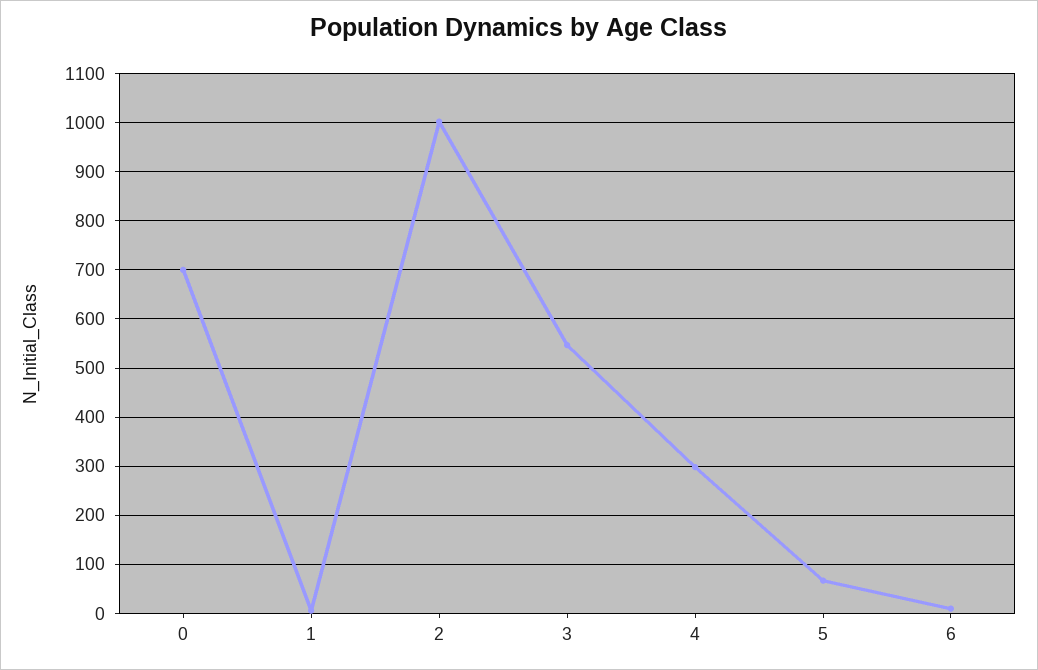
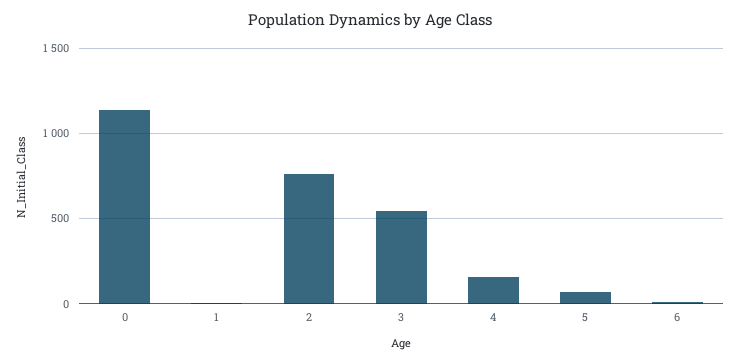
  {
-   "0": 700,
+   "0": 1150,
    "1": 0,
-   "2": 1000,
+   "2": 750,
    "3": 540,
-   "4": 300,
+   "4": 150,
    "5": 60,
    "6": 20
  }

